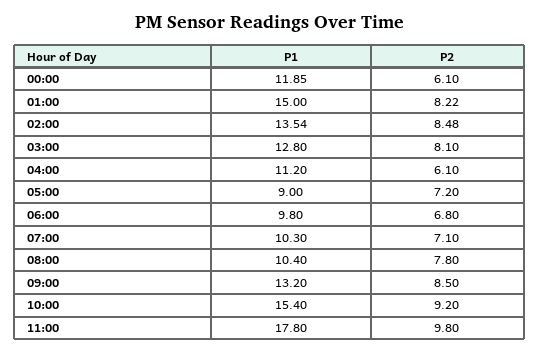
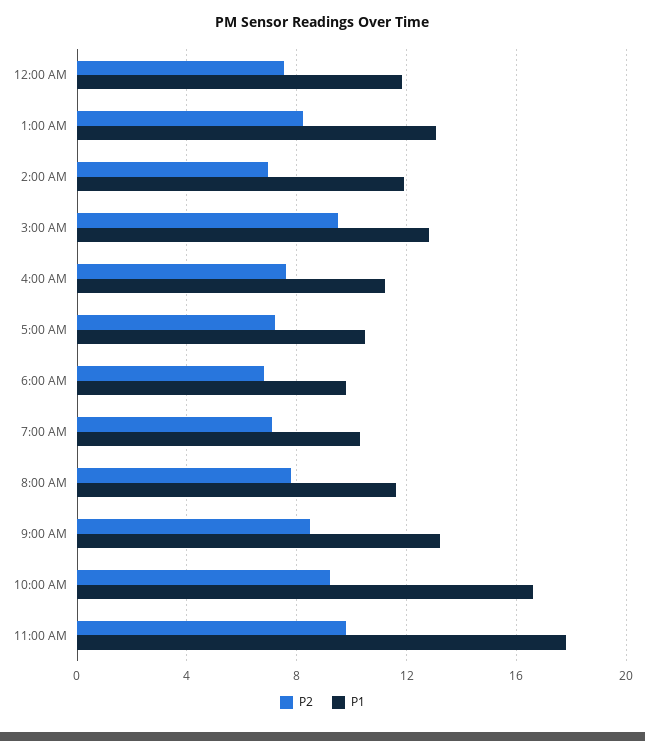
  {
    "P1": {
      "00:00": 11.85,
-     "01:00": 15,
+     "01:00": 13,
-     "02:00": 13.54,
+     "02:00": 12,
      "03:00": 12.8,
      "04:00": 11.2,
-     "05:00": 9,
+     "05:00": 10.5,
      "06:00": 9.8,
      "07:00": 10.3,
-     "08:00": 10.4,
+     "08:00": 11.5,
      "09:00": 13.2,
-     "10:00": 15.4,
+     "10:00": 16.5,
      "11:00": 17.8
    },
    "P2": {
-     "00:00": 6.1,
+     "00:00": 7.5,
      "01:00": 8.22,
-     "02:00": 8.48,
+     "02:00": 7,
-     "03:00": 8.1,
+     "03:00": 9.5,
-     "04:00": 6.1,
+     "04:00": 7.5,
      "05:00": 7.2,
      "06:00": 6.8,
      "07:00": 7.1,
      "08:00": 7.8,
      "09:00": 8.5,
      "10:00": 9.2,
      "11:00": 9.8
    }
  }

